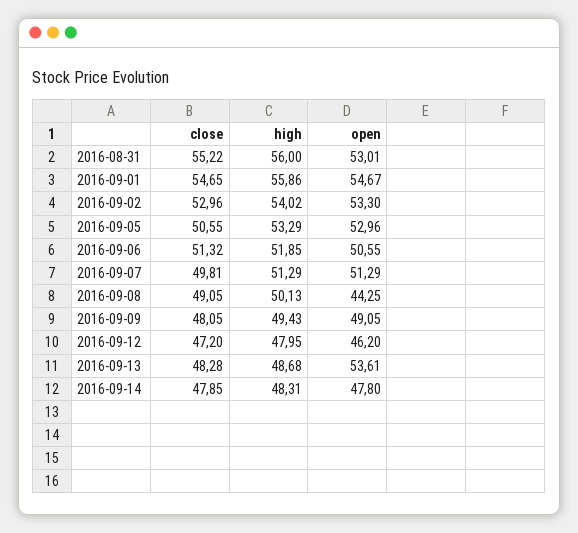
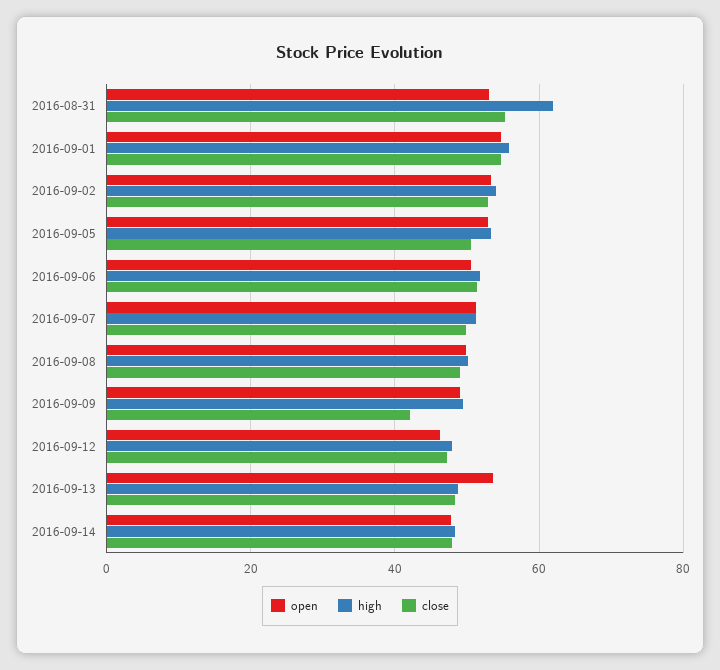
  {
    "close": {
      "2016-08-31": 55.22,
      "2016-09-01": 54.65,
      "2016-09-02": 52.96,
      "2016-09-05": 50.55,
      "2016-09-06": 51.32,
      "2016-09-07": 49.81,
      "2016-09-08": 49.05,
-     "2016-09-09": 48.05,
+     "2016-09-09": 42,
      "2016-09-12": 47.2,
      "2016-09-13": 48.28,
      "2016-09-14": 47.85
    },
    "high": {
-     "2016-08-31": 56,
+     "2016-08-31": 62,
      "2016-09-01": 55.86,
      "2016-09-02": 54.02,
      "2016-09-05": 53.29,
      "2016-09-06": 51.85,
      "2016-09-07": 51.29,
      "2016-09-08": 50.13,
      "2016-09-09": 49.43,
      "2016-09-12": 47.95,
      "2016-09-13": 48.68,
      "2016-09-14": 48.31
    },
    "open": {
      "2016-08-31": 53.01,
      "2016-09-01": 54.67,
      "2016-09-02": 53.3,
      "2016-09-05": 52.96,
      "2016-09-06": 50.55,
      "2016-09-07": 51.29,
-     "2016-09-08": 44.25,
+     "2016-09-08": 50,
      "2016-09-09": 49.05,
      "2016-09-12": 46.2,
      "2016-09-13": 53.61,
      "2016-09-14": 47.8
    }
  }

